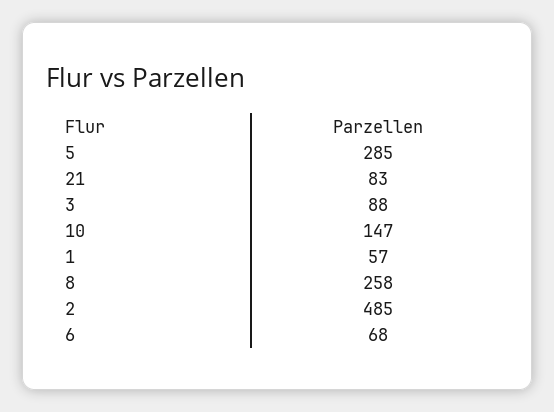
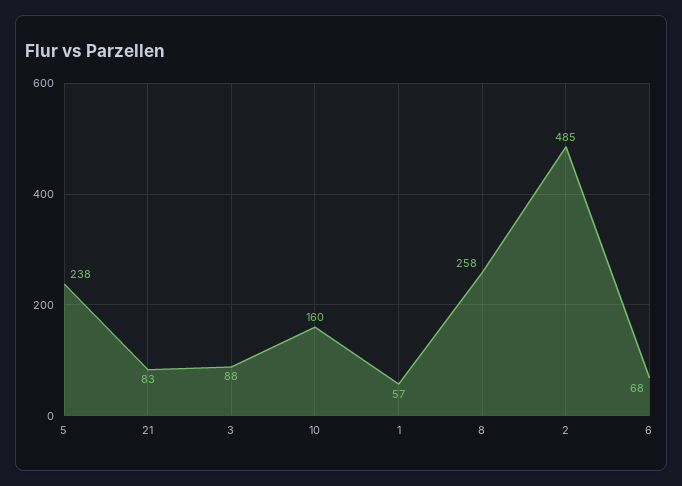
  {
-   "5": 285,
+   "5": 238,
    "21": 83,
    "3": 88,
-   "10": 147,
+   "10": 160,
    "1": 57,
    "8": 258,
    "2": 485,
    "6": 68
  }

